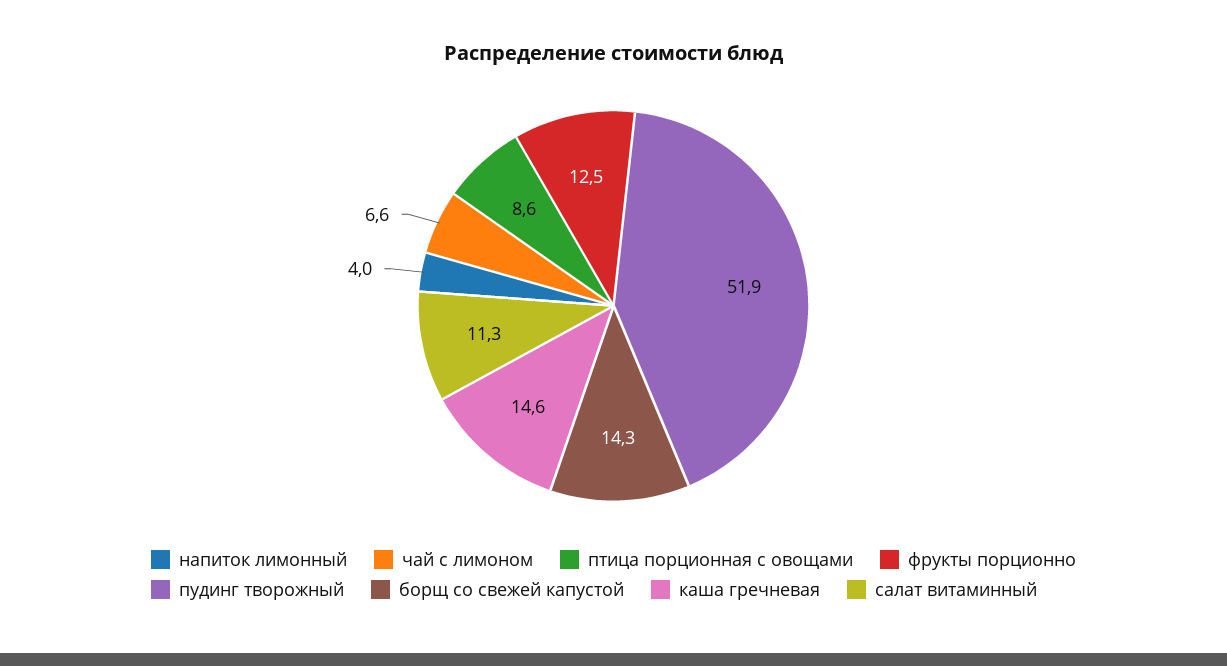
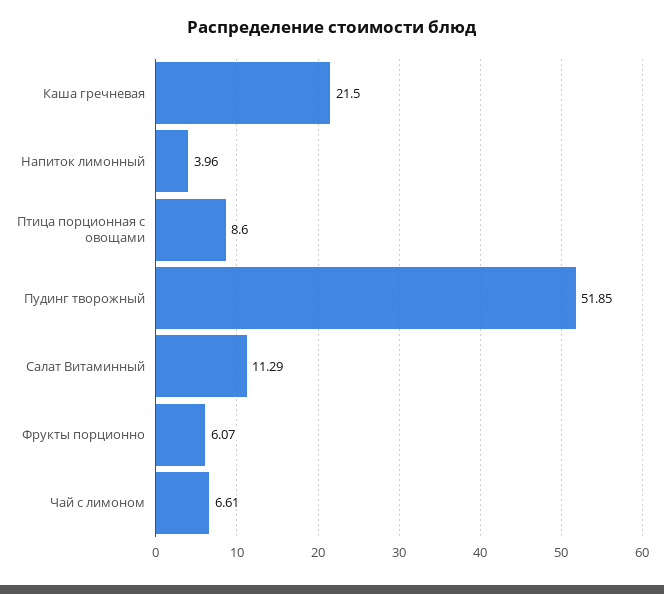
  {
    "напиток лимонный": 3.96,
    "чай с лимоном": 6.61,
    "птица порционная с овощами": 8.6,
-   "фрукты порционно": 12.5,
+   "фрукты порционно": 6.07,
    "пудинг творожный": 51.85,
-   "борщ со свежей капустой": 14.3,
-   "каша гречневая": 14.6,
+   "каша гречневая": 21.5,
    "салат витаминный": 11.29
  }

